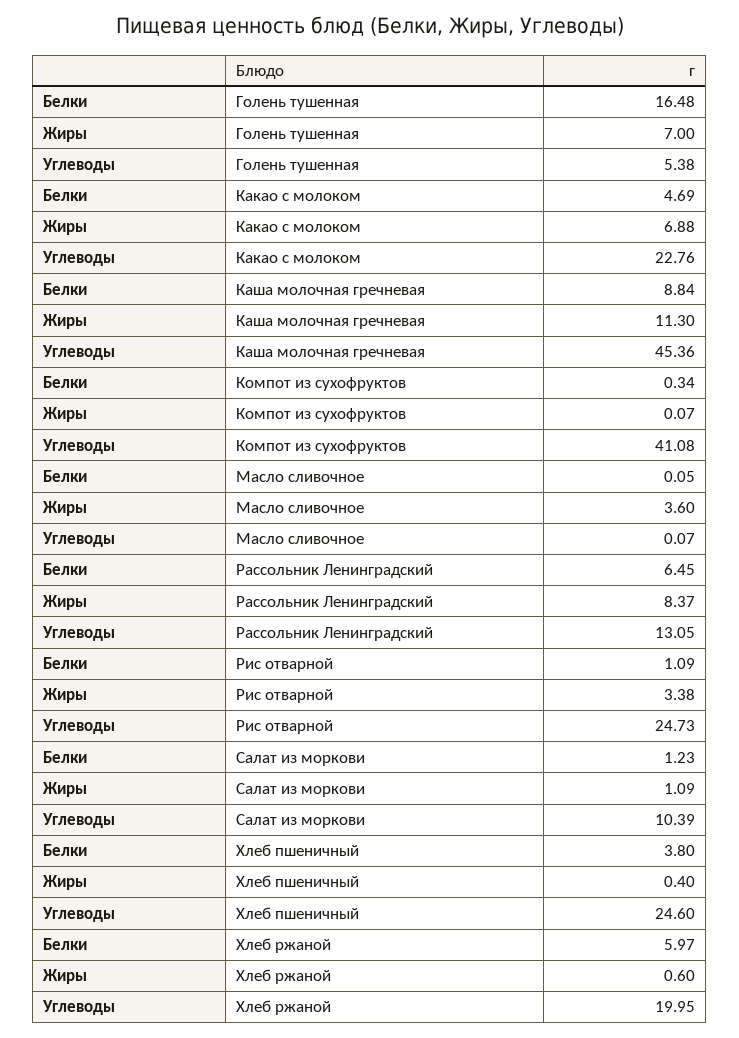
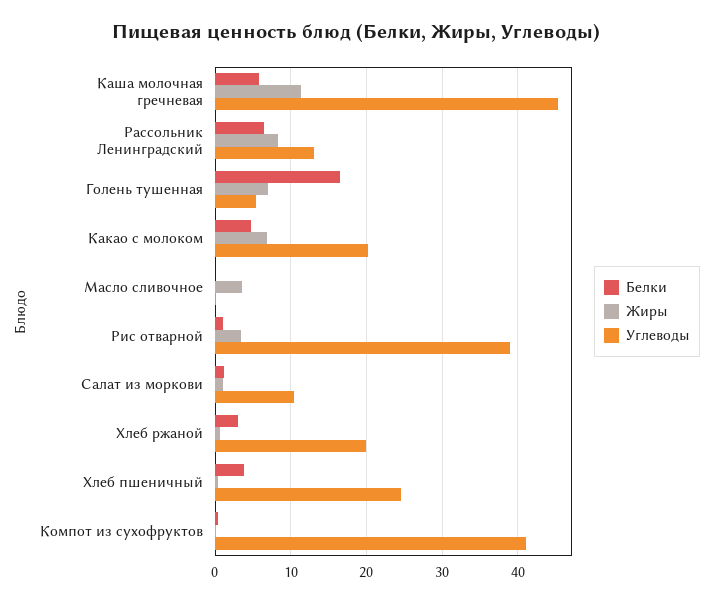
  {
    "Белки": {
      "Голень тушенная": 16.48,
      "Какао с молоком": 4.69,
-     "Каша молочная гречневая": 8.84,
+     "Каша молочная гречневая": 6,
      "Компот из сухофруктов": 0.34,
      "Масло сливочное": 0.05,
      "Рассольник Ленинградский": 6.45,
      "Рис отварной": 1.09,
      "Салат из моркови": 1.23,
      "Хлеб пшеничный": 3.8,
-     "Хлеб ржаной": 5.97
+     "Хлеб ржаной": 3
    },
    "Жиры": {
      "Голень тушенная": 7,
      "Какао с молоком": 6.88,
      "Каша молочная гречневая": 11.3,
      "Компот из сухофруктов": 0.07,
      "Масло сливочное": 3.6,
      "Рассольник Ленинградский": 8.37,
      "Рис отварной": 3.38,
      "Салат из моркови": 1.09,
      "Хлеб пшеничный": 0.4,
      "Хлеб ржаной": 0.6
    },
    "Углеводы": {
      "Голень тушенная": 5.38,
-     "Какао с молоком": 22.76,
+     "Какао с молоком": 20,
      "Каша молочная гречневая": 45.36,
      "Компот из сухофруктов": 41.08,
      "Масло сливочное": 0.07,
      "Рассольник Ленинградский": 13.05,
-     "Рис отварной": 24.73,
+     "Рис отварной": 39,
      "Салат из моркови": 10.39,
      "Хлеб пшеничный": 24.6,
      "Хлеб ржаной": 19.95
    }
  }

